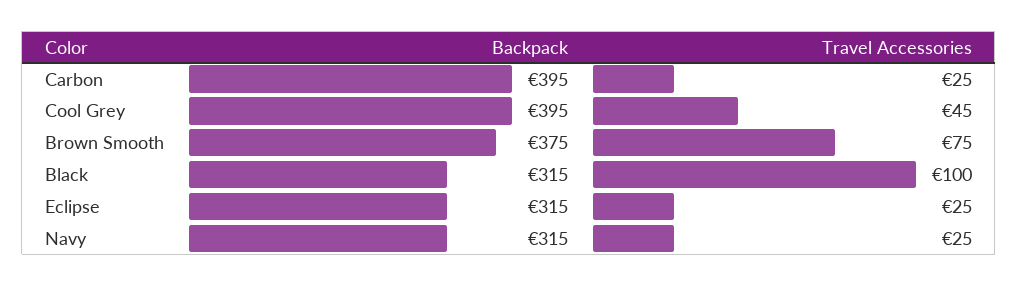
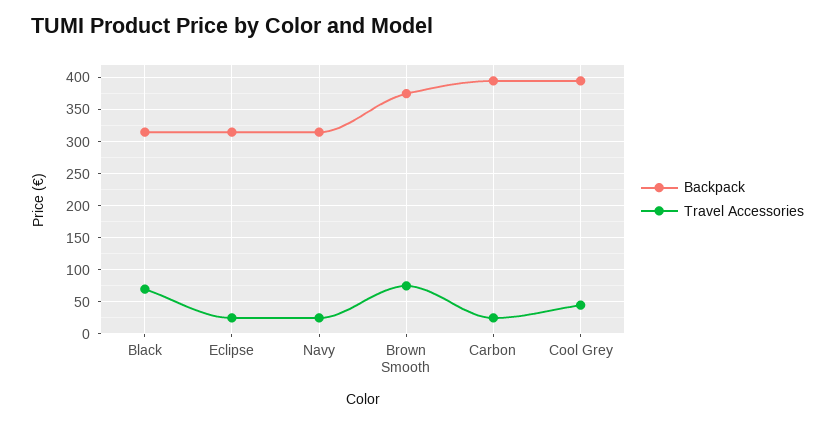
  {
    "Backpack": {
      "Carbon": 395,
      "Cool Grey": 395,
      "Brown Smooth": 375,
      "Black": 315,
      "Eclipse": 315,
      "Navy": 315
    },
    "Travel Accessories": {
      "Carbon": 25,
      "Cool Grey": 45,
      "Brown Smooth": 75,
-     "Black": 100,
+     "Black": 70,
      "Eclipse": 25,
      "Navy": 25
    }
  }

